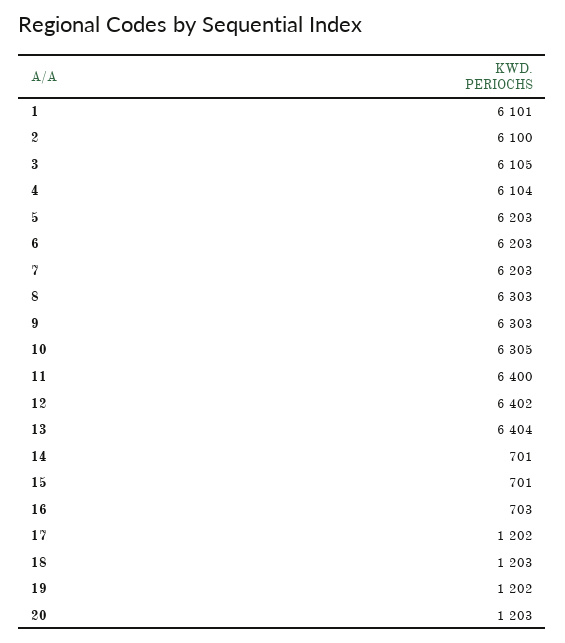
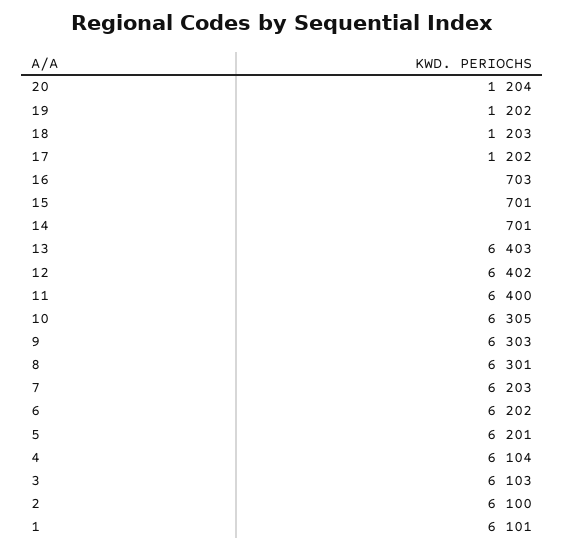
  {
    "1": 6101,
    "2": 6100,
-   "3": 6105,
+   "3": 6103,
    "4": 6104,
-   "5": 6203,
+   "5": 6201,
-   "6": 6203,
+   "6": 6202,
    "7": 6203,
-   "8": 6303,
+   "8": 6301,
    "9": 6303,
    "10": 6305,
    "11": 6400,
    "12": 6402,
-   "13": 6404,
+   "13": 6403,
    "14": 701,
    "15": 701,
    "16": 703,
    "17": 1202,
    "18": 1203,
    "19": 1202,
-   "20": 1203
+   "20": 1204
  }

